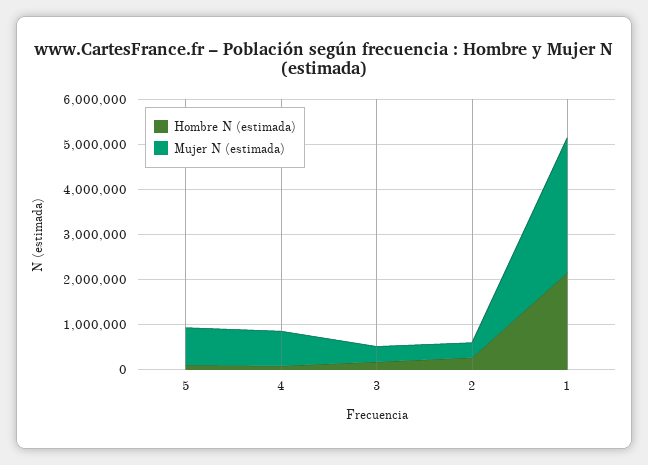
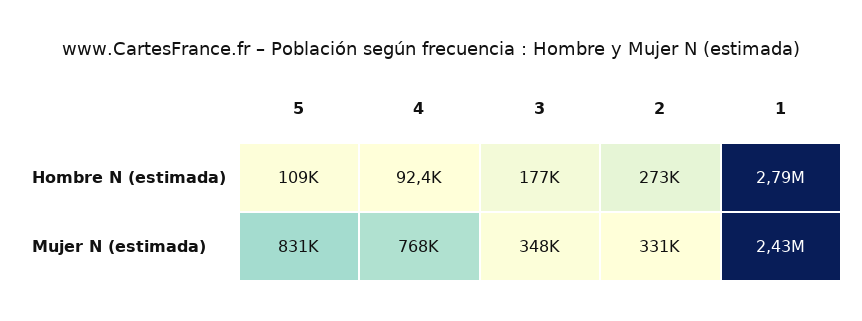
  {
    "Hombre N (estimada)": {
      "5": 109000,
      "4": 92400,
      "3": 177000,
      "2": 273000,
-     "1": 2200000
+     "1": 2790000
    },
    "Mujer N (estimada)": {
      "5": 831000,
      "4": 768000,
      "3": 348000,
      "2": 331000,
-     "1": 3000000
+     "1": 2430000
    }
  }

